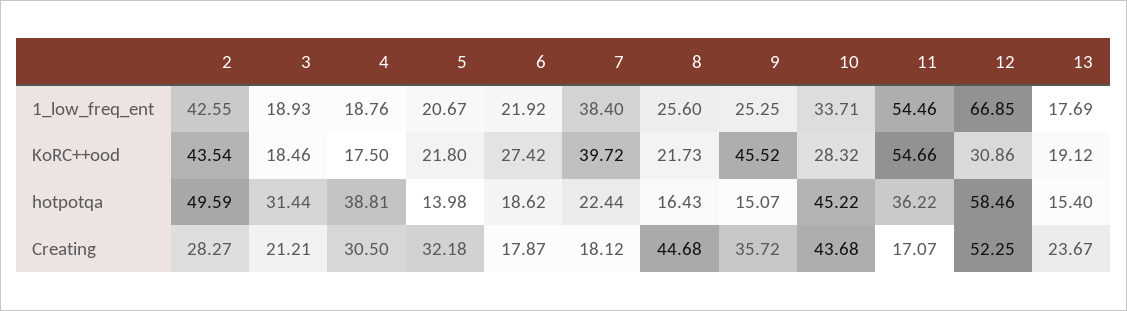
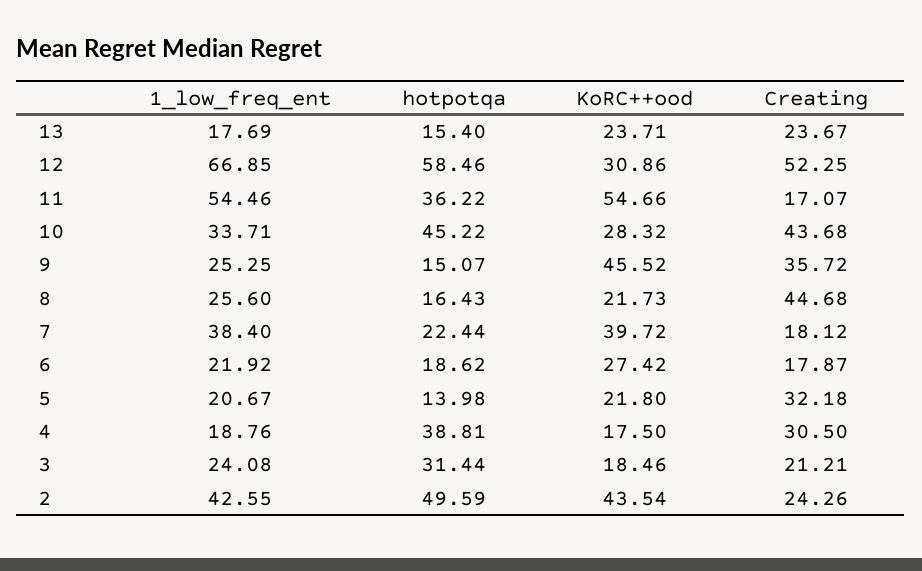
  {
    "2": {
      "1_low_freq_ent": 42.55,
      "KoRC++ood": 43.54,
      "hotpotqa": 49.59,
-     "Creating": 28.27
+     "Creating": 24.26
    },
    "3": {
-     "1_low_freq_ent": 18.93,
+     "1_low_freq_ent": 24.08,
      "KoRC++ood": 18.46,
      "hotpotqa": 31.44,
      "Creating": 21.21
    },
    "4": {
      "1_low_freq_ent": 18.76,
      "KoRC++ood": 17.5,
      "hotpotqa": 38.81,
      "Creating": 30.5
    },
    "5": {
      "1_low_freq_ent": 20.67,
      "KoRC++ood": 21.8,
      "hotpotqa": 13.98,
      "Creating": 32.18
    },
    "6": {
      "1_low_freq_ent": 21.92,
      "KoRC++ood": 27.42,
      "hotpotqa": 18.62,
      "Creating": 17.87
    },
    "7": {
      "1_low_freq_ent": 38.4,
      "KoRC++ood": 39.72,
      "hotpotqa": 22.44,
      "Creating": 18.12
    },
    "8": {
      "1_low_freq_ent": 25.6,
      "KoRC++ood": 21.73,
      "hotpotqa": 16.43,
      "Creating": 44.68
    },
    "9": {
      "1_low_freq_ent": 25.25,
      "KoRC++ood": 45.52,
      "hotpotqa": 15.07,
      "Creating": 35.72
    },
    "10": {
      "1_low_freq_ent": 33.71,
      "KoRC++ood": 28.32,
      "hotpotqa": 45.22,
      "Creating": 43.68
    },
    "11": {
      "1_low_freq_ent": 54.46,
      "KoRC++ood": 54.66,
      "hotpotqa": 36.22,
      "Creating": 17.07
    },
    "12": {
      "1_low_freq_ent": 66.85,
      "KoRC++ood": 30.86,
      "hotpotqa": 58.46,
      "Creating": 52.25
    },
    "13": {
      "1_low_freq_ent": 17.69,
-     "KoRC++ood": 19.12,
+     "KoRC++ood": 23.71,
      "hotpotqa": 15.4,
      "Creating": 23.67
    }
  }

